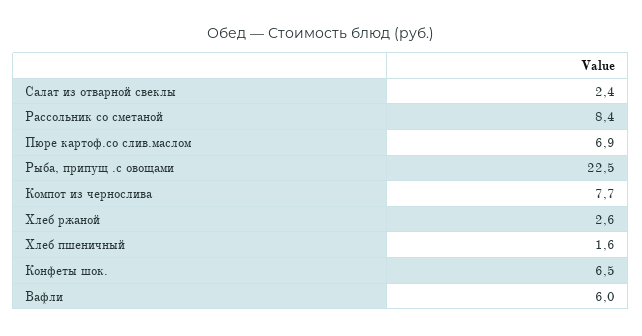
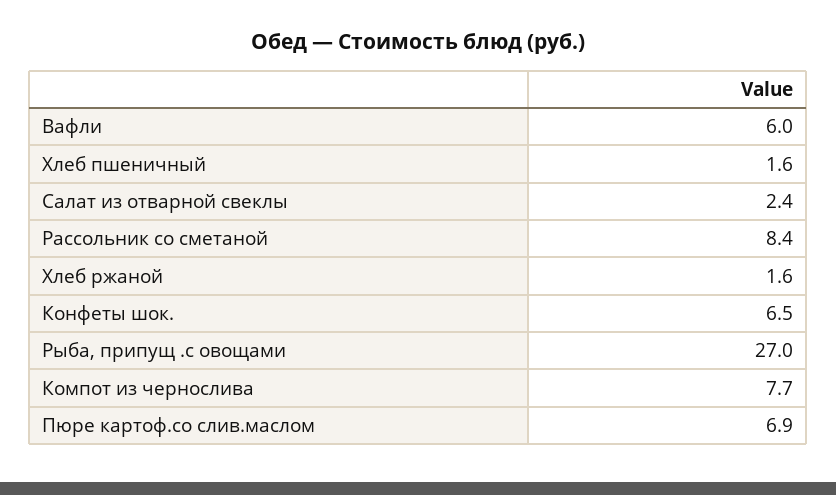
  {
    "Салат из отварной свеклы": 2.4,
    "Рассольник со сметаной": 8.4,
    "Пюре картоф.со слив.маслом": 6.9,
-   "Рыба, припущ .с овощами": 22.5,
+   "Рыба, припущ .с овощами": 27,
    "Компот из чернослива": 7.7,
-   "Хлеб ржаной": 2.6,
+   "Хлеб ржаной": 1.6,
    "Хлеб пшеничный": 1.6,
    "Конфеты шок.": 6.5,
    "Вафли": 6
  }

